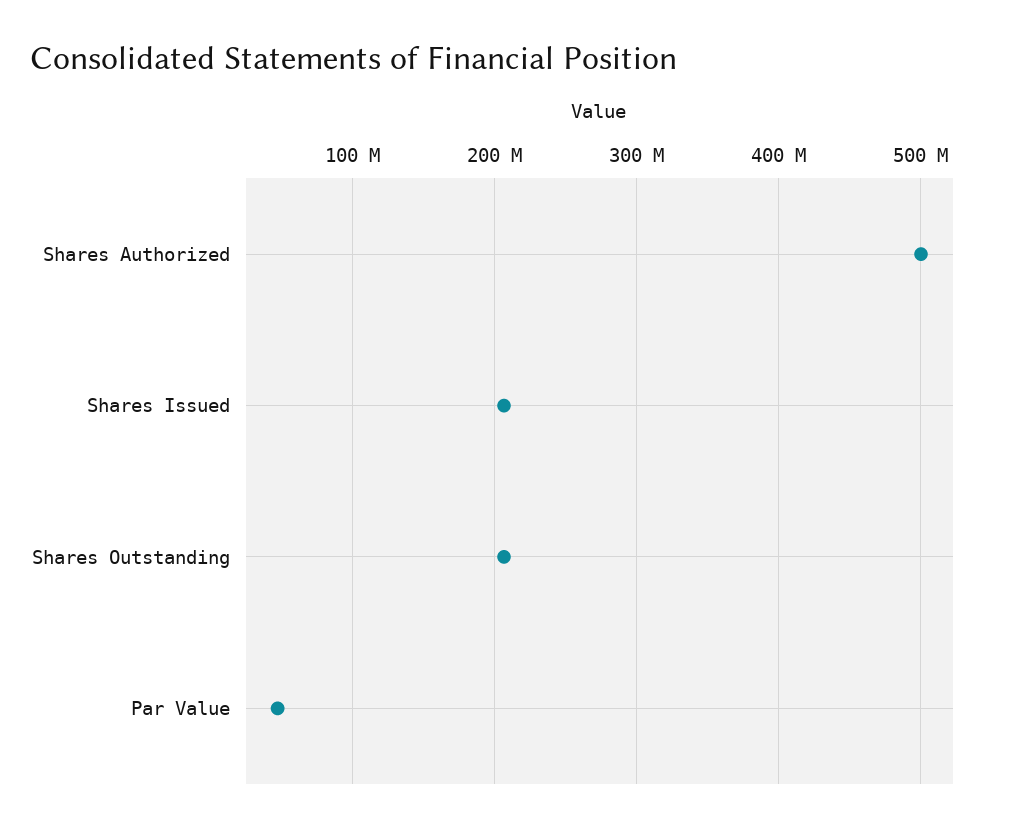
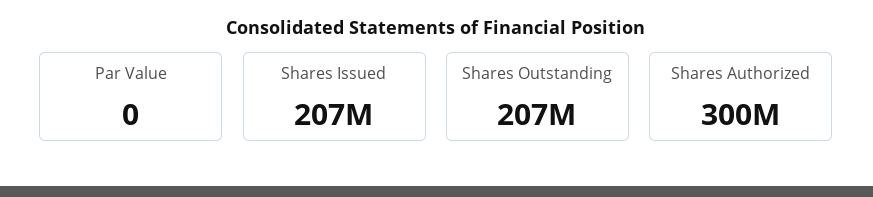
  {
-   "Shares Authorized": 500000000,
+   "Shares Authorized": 300000000,
    "Shares Issued": 207000000,
    "Shares Outstanding": 207000000,
-   "Par Value": 50000000
+   "Par Value": 0
  }

